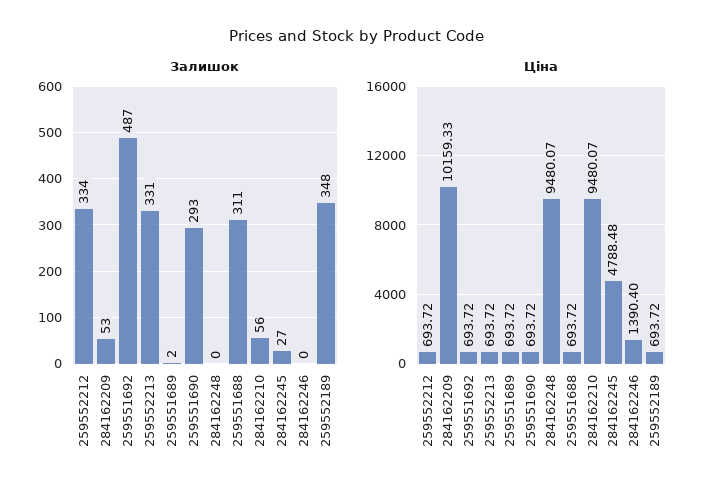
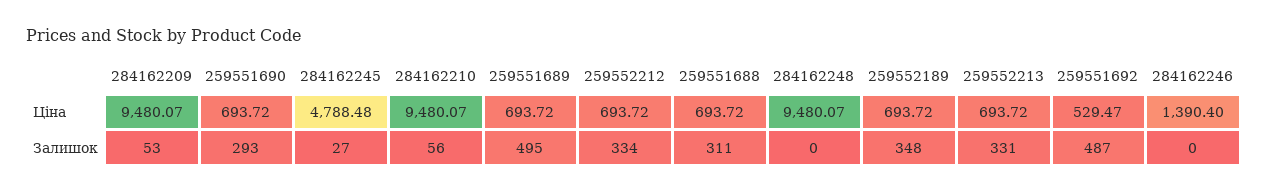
  {
    "Залишок": {
      "259552212": 334,
      "284162209": 53,
      "259551692": 487,
      "259552213": 331,
-     "259551689": 2,
+     "259551689": 495,
      "259551690": 293,
      "284162248": 0,
      "259551688": 311,
      "284162210": 56,
      "284162245": 27,
      "284162246": 0,
      "259552189": 348
    },
    "Ціна": {
      "259552212": 693.72,
-     "284162209": 10159.33,
+     "284162209": 9480.07,
-     "259551692": 693.72,
+     "259551692": 529.47,
      "259552213": 693.72,
      "259551689": 693.72,
      "259551690": 693.72,
      "284162248": 9480.07,
      "259551688": 693.72,
      "284162210": 9480.07,
      "284162245": 4788.48,
      "284162246": 1390.4,
      "259552189": 693.72
    }
  }

